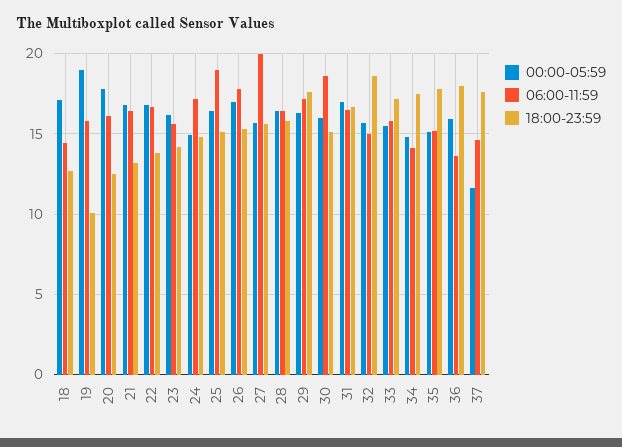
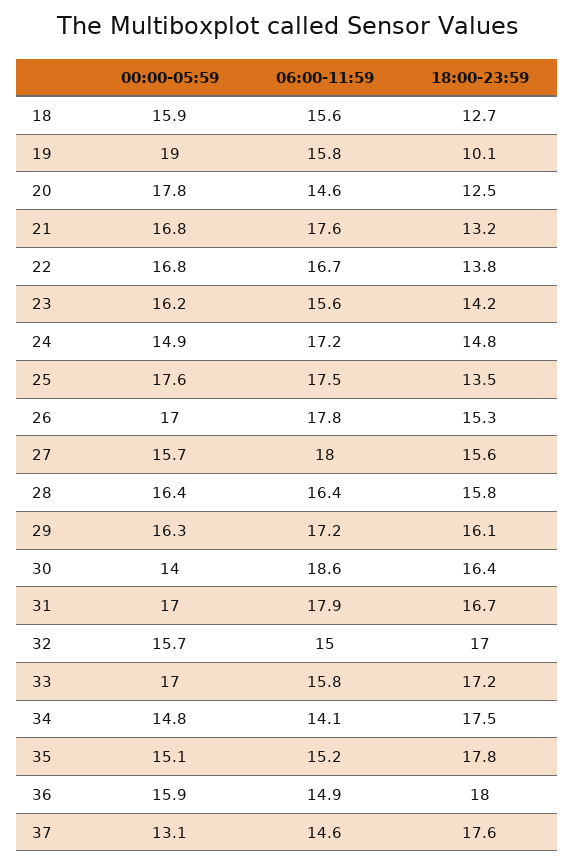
  {
    "00:00-05:59": {
-     "18": 17,
+     "18": 15.9,
      "19": 19,
      "20": 17.8,
      "21": 16.8,
      "22": 16.8,
      "23": 16.2,
      "24": 14.9,
-     "25": 16.5,
+     "25": 17.6,
      "26": 17,
      "27": 15.7,
      "28": 16.4,
      "29": 16.3,
-     "30": 16,
+     "30": 14,
      "31": 17,
      "32": 15.7,
-     "33": 15.5,
+     "33": 17,
      "34": 14.8,
      "35": 15.1,
      "36": 15.9,
-     "37": 11.5
+     "37": 13.1
    },
    "06:00-11:59": {
-     "18": 14.5,
+     "18": 15.6,
      "19": 15.8,
-     "20": 16,
+     "20": 14.6,
-     "21": 16.5,
+     "21": 17.6,
      "22": 16.7,
      "23": 15.6,
      "24": 17.2,
-     "25": 19,
+     "25": 17.5,
      "26": 17.8,
-     "27": 20,
+     "27": 18,
      "28": 16.4,
      "29": 17.2,
      "30": 18.6,
-     "31": 16.5,
+     "31": 17.9,
      "32": 15,
      "33": 15.8,
      "34": 14.1,
      "35": 15.2,
-     "36": 13.5,
+     "36": 14.9,
      "37": 14.6
    },
    "18:00-23:59": {
      "18": 12.7,
      "19": 10.1,
      "20": 12.5,
      "21": 13.2,
      "22": 13.8,
      "23": 14.2,
      "24": 14.8,
-     "25": 15,
+     "25": 13.5,
      "26": 15.3,
      "27": 15.6,
      "28": 15.8,
-     "29": 17.5,
+     "29": 16.1,
-     "30": 15,
+     "30": 16.4,
      "31": 16.7,
-     "32": 18.5,
+     "32": 17,
      "33": 17.2,
      "34": 17.5,
      "35": 17.8,
      "36": 18,
      "37": 17.6
    }
  }

